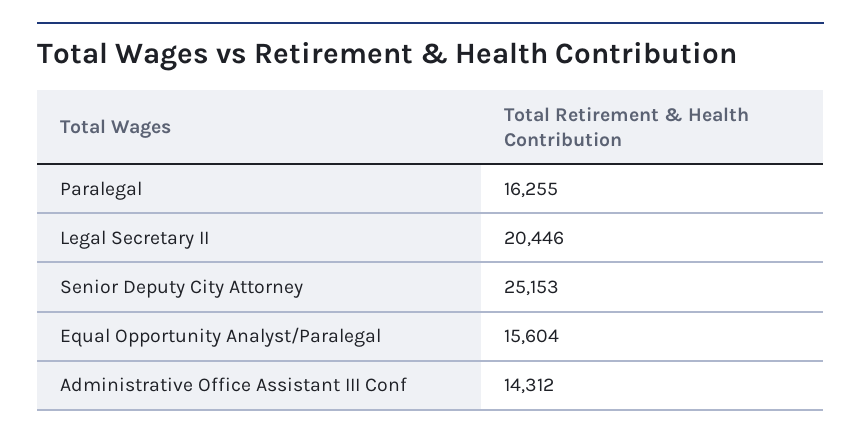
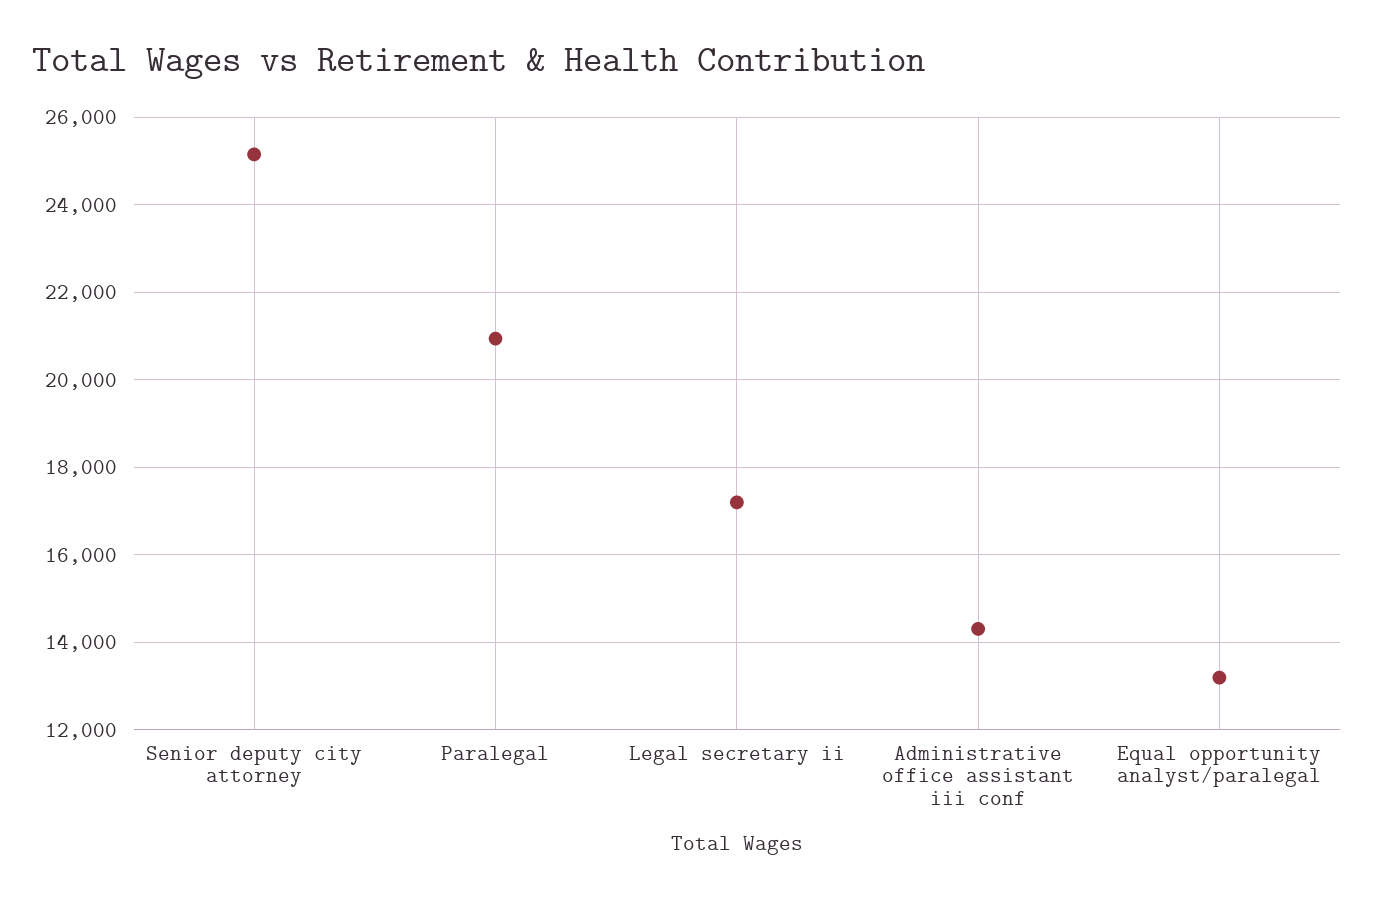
  {
-   "Paralegal": 16255,
+   "Paralegal": 21000,
-   "Legal Secretary II": 20446,
+   "Legal Secretary II": 17200,
    "Senior Deputy City Attorney": 25153,
-   "Equal Opportunity Analyst/Paralegal": 15604,
+   "Equal Opportunity Analyst/Paralegal": 13200,
    "Administrative Office Assistant III Conf": 14312
  }

